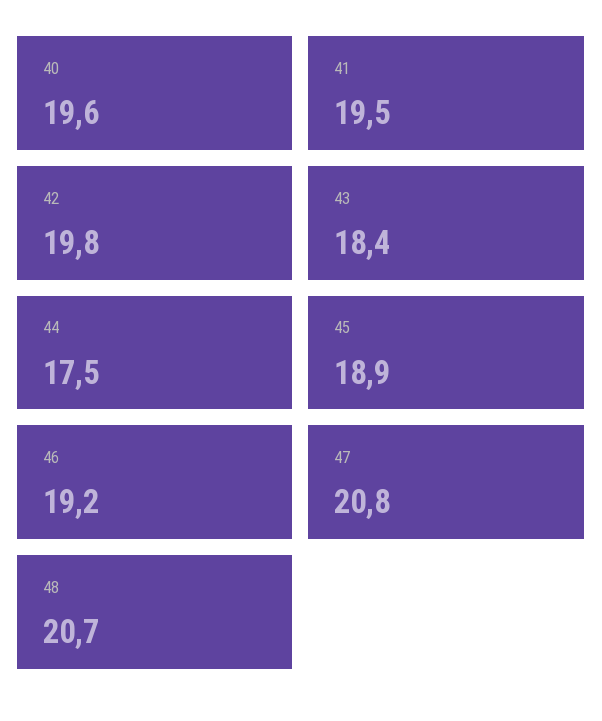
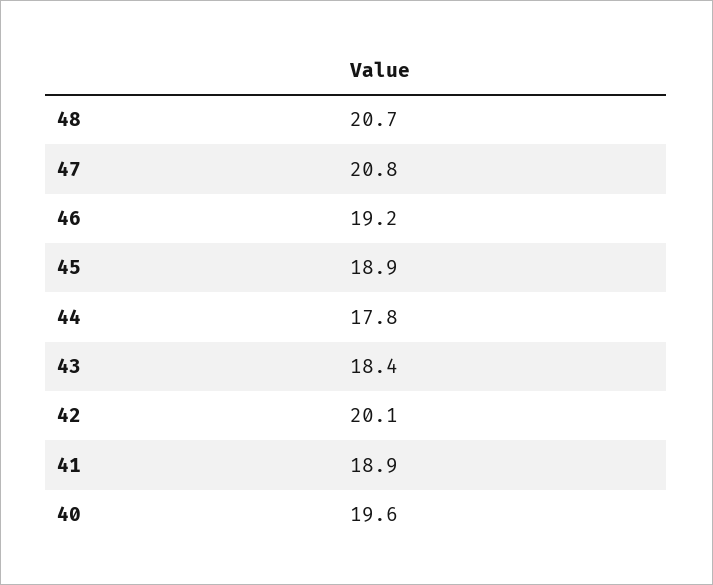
  {
    "40": 19.6,
-   "41": 19.5,
+   "41": 18.9,
-   "42": 19.8,
+   "42": 20.1,
    "43": 18.4,
-   "44": 17.5,
+   "44": 17.8,
    "45": 18.9,
    "46": 19.2,
    "47": 20.8,
    "48": 20.7
  }

